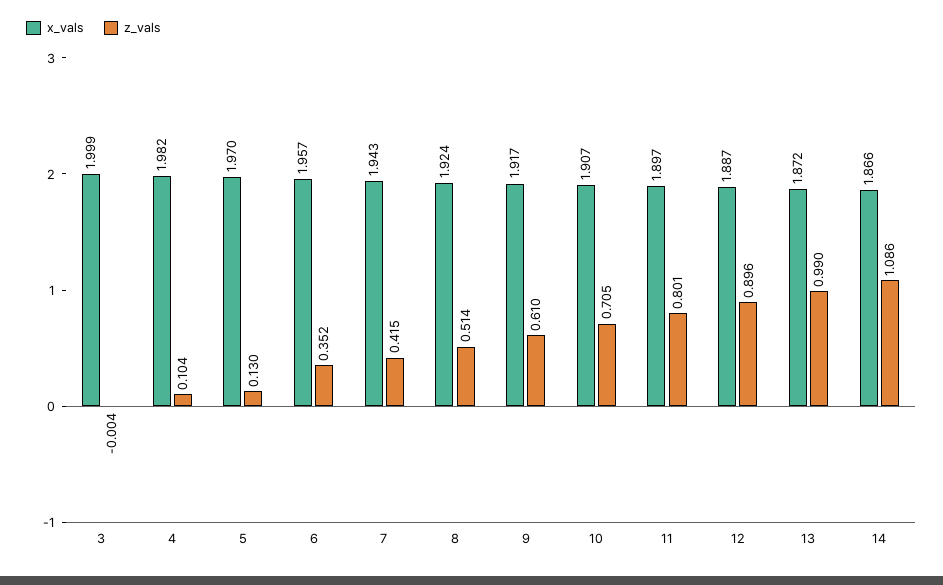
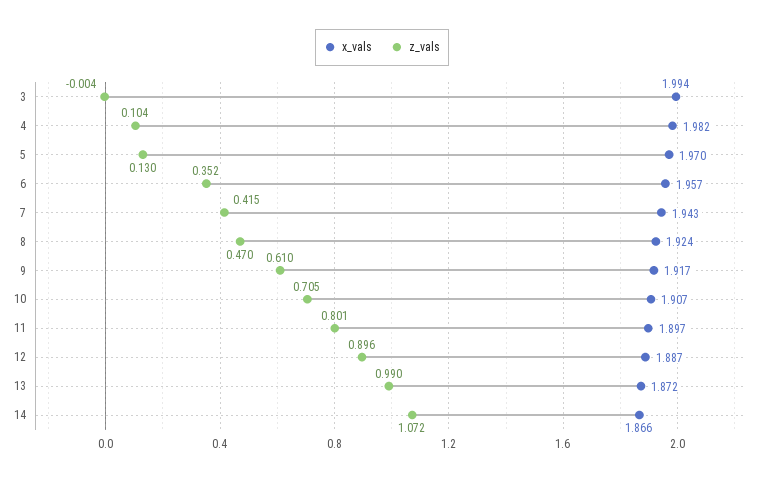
  {
    "x_vals": {
-     "3": 1.999,
+     "3": 1.994,
      "4": 1.982,
      "5": 1.97,
      "6": 1.957,
      "7": 1.943,
      "8": 1.924,
      "9": 1.917,
      "10": 1.907,
      "11": 1.897,
      "12": 1.887,
      "13": 1.872,
      "14": 1.866
    },
    "z_vals": {
      "3": -0.004,
      "4": 0.104,
      "5": 0.13,
      "6": 0.352,
      "7": 0.415,
-     "8": 0.514,
+     "8": 0.47,
      "9": 0.61,
      "10": 0.705,
      "11": 0.801,
      "12": 0.896,
      "13": 0.99,
-     "14": 1.086
+     "14": 1.072
    }
  }

